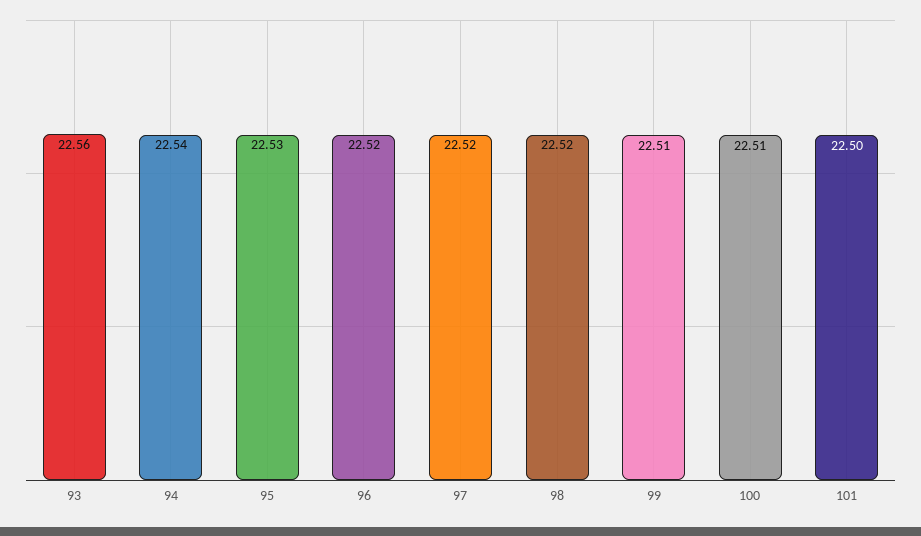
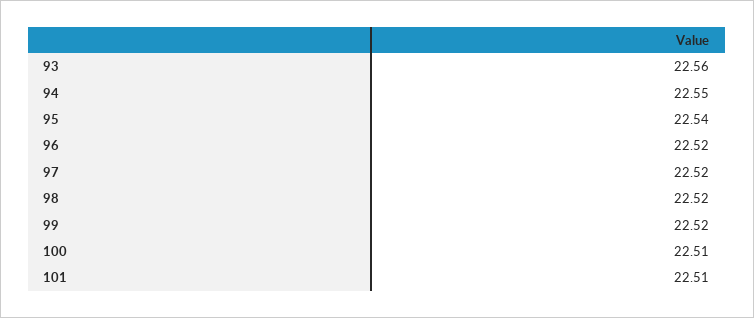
  {
    "93": 22.56,
-   "94": 22.54,
+   "94": 22.55,
-   "95": 22.53,
+   "95": 22.54,
    "96": 22.52,
    "97": 22.52,
    "98": 22.52,
-   "99": 22.51,
+   "99": 22.52,
    "100": 22.51,
-   "101": 22.5
+   "101": 22.51
  }

